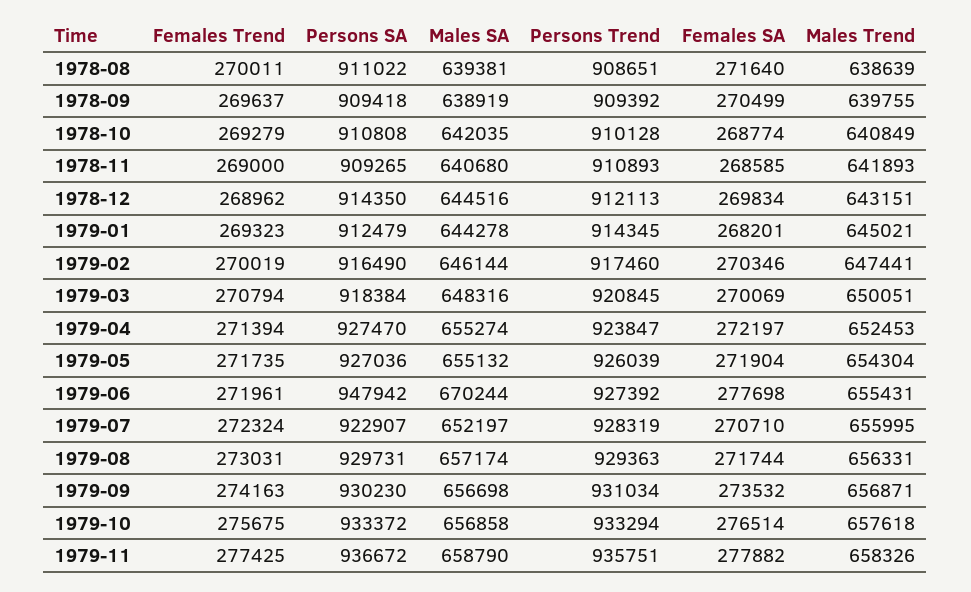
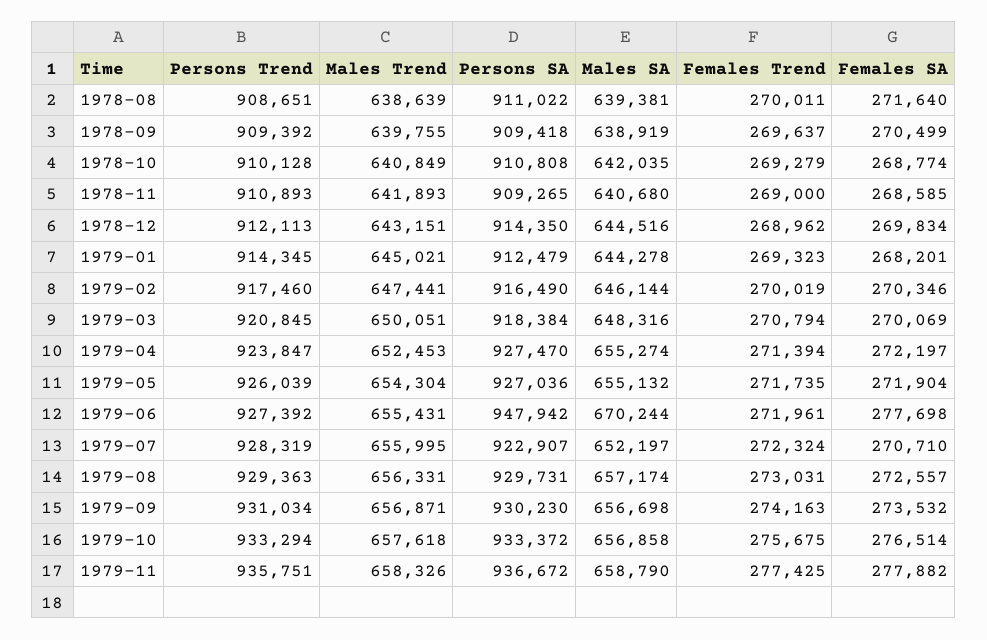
  {
    "Females Trend": {
      "1978-08": 270011,
      "1978-09": 269637,
      "1978-10": 269279,
      "1978-11": 269000,
      "1978-12": 268962,
      "1979-01": 269323,
      "1979-02": 270019,
      "1979-03": 270794,
      "1979-04": 271394,
      "1979-05": 271735,
      "1979-06": 271961,
      "1979-07": 272324,
      "1979-08": 273031,
      "1979-09": 274163,
      "1979-10": 275675,
      "1979-11": 277425
    },
    "Persons SA": {
      "1978-08": 911022,
      "1978-09": 909418,
      "1978-10": 910808,
      "1978-11": 909265,
      "1978-12": 914350,
      "1979-01": 912479,
      "1979-02": 916490,
      "1979-03": 918384,
      "1979-04": 927470,
      "1979-05": 927036,
      "1979-06": 947942,
      "1979-07": 922907,
      "1979-08": 929731,
      "1979-09": 930230,
      "1979-10": 933372,
      "1979-11": 936672
    },
    "Males SA": {
      "1978-08": 639381,
      "1978-09": 638919,
      "1978-10": 642035,
      "1978-11": 640680,
      "1978-12": 644516,
      "1979-01": 644278,
      "1979-02": 646144,
      "1979-03": 648316,
      "1979-04": 655274,
      "1979-05": 655132,
      "1979-06": 670244,
      "1979-07": 652197,
      "1979-08": 657174,
      "1979-09": 656698,
      "1979-10": 656858,
      "1979-11": 658790
    },
    "Persons Trend": {
      "1978-08": 908651,
      "1978-09": 909392,
      "1978-10": 910128,
      "1978-11": 910893,
      "1978-12": 912113,
      "1979-01": 914345,
      "1979-02": 917460,
      "1979-03": 920845,
      "1979-04": 923847,
      "1979-05": 926039,
      "1979-06": 927392,
      "1979-07": 928319,
      "1979-08": 929363,
      "1979-09": 931034,
      "1979-10": 933294,
      "1979-11": 935751
    },
    "Females SA": {
      "1978-08": 271640,
      "1978-09": 270499,
      "1978-10": 268774,
      "1978-11": 268585,
      "1978-12": 269834,
      "1979-01": 268201,
      "1979-02": 270346,
      "1979-03": 270069,
      "1979-04": 272197,
      "1979-05": 271904,
      "1979-06": 277698,
      "1979-07": 270710,
-     "1979-08": 271744,
+     "1979-08": 272557,
      "1979-09": 273532,
      "1979-10": 276514,
      "1979-11": 277882
    },
    "Males Trend": {
      "1978-08": 638639,
      "1978-09": 639755,
      "1978-10": 640849,
      "1978-11": 641893,
      "1978-12": 643151,
      "1979-01": 645021,
      "1979-02": 647441,
      "1979-03": 650051,
      "1979-04": 652453,
      "1979-05": 654304,
      "1979-06": 655431,
      "1979-07": 655995,
      "1979-08": 656331,
      "1979-09": 656871,
      "1979-10": 657618,
      "1979-11": 658326
    }
  }

